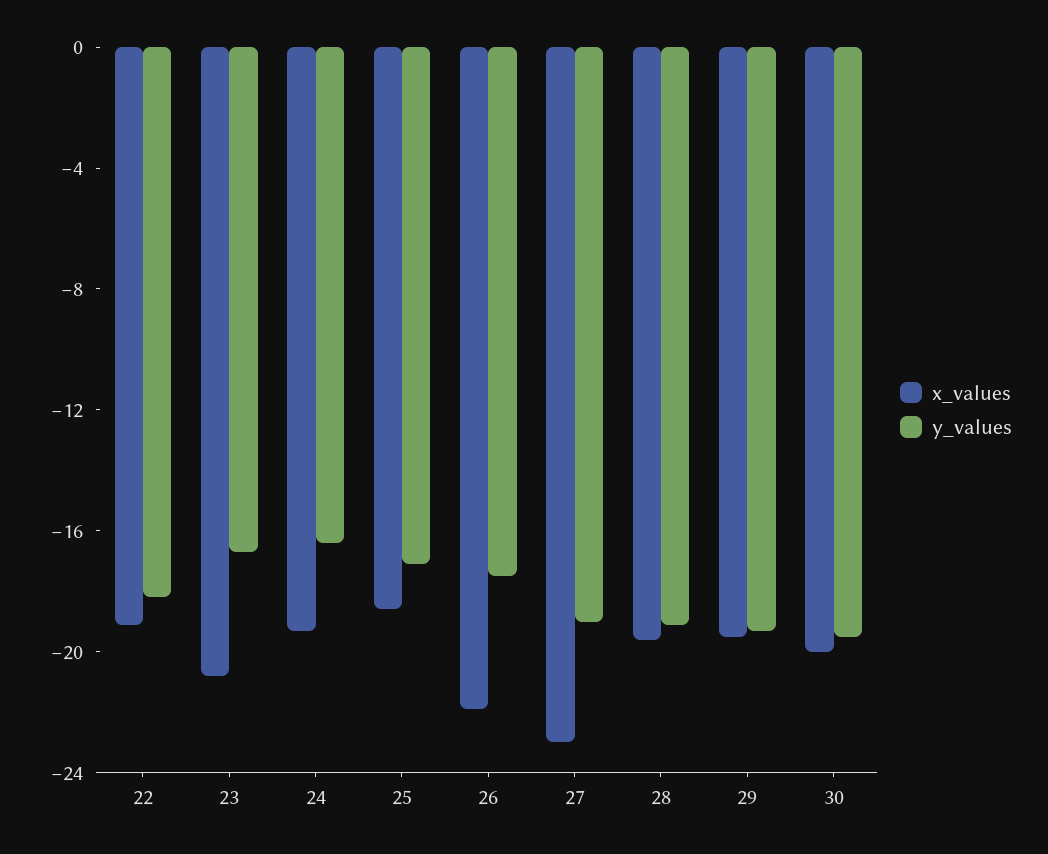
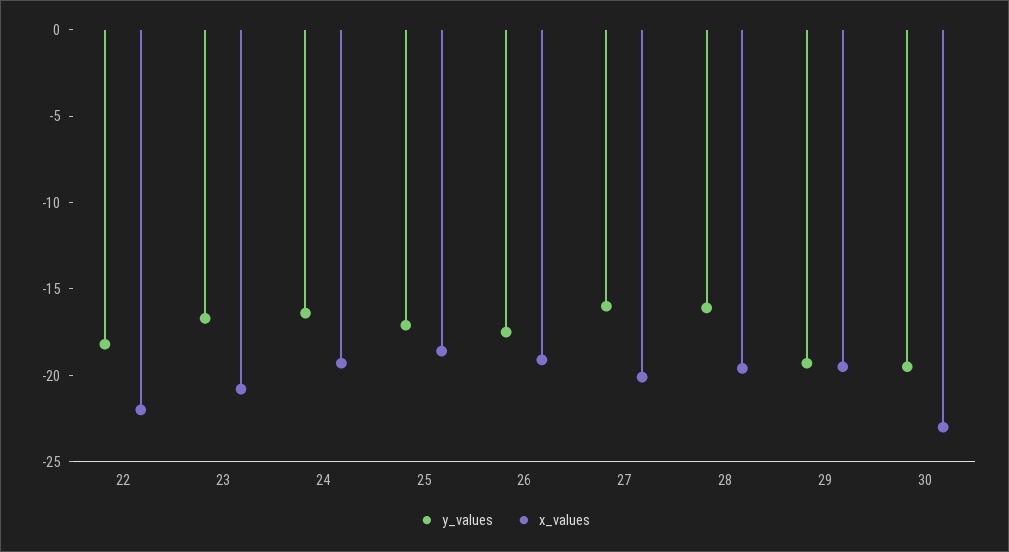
  {
    "x_values": {
-     "22": -19,
+     "22": -22,
      "23": -21,
      "24": -19,
      "25": -19,
-     "26": -22,
+     "26": -19,
-     "27": -23,
+     "27": -20,
      "28": -20,
      "29": -20,
-     "30": -20
+     "30": -23
    },
    "y_values": {
      "22": -18,
      "23": -17,
      "24": -16,
      "25": -17,
      "26": -18,
-     "27": -19,
+     "27": -16,
-     "28": -19,
+     "28": -16,
      "29": -19,
      "30": -20
    }
  }

